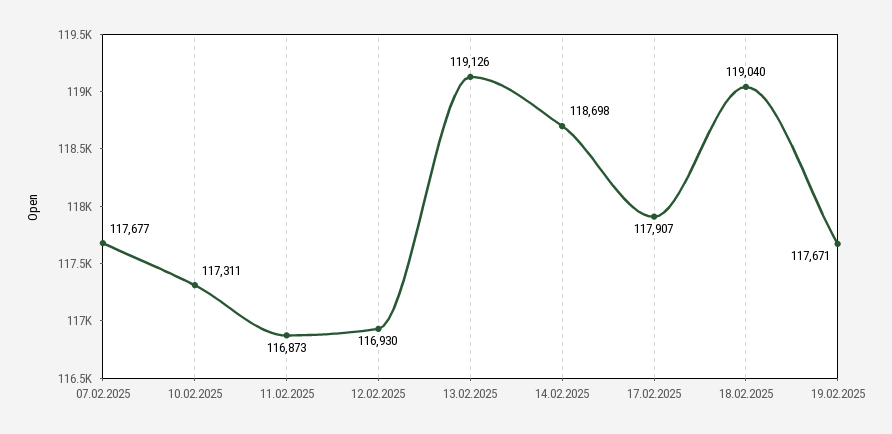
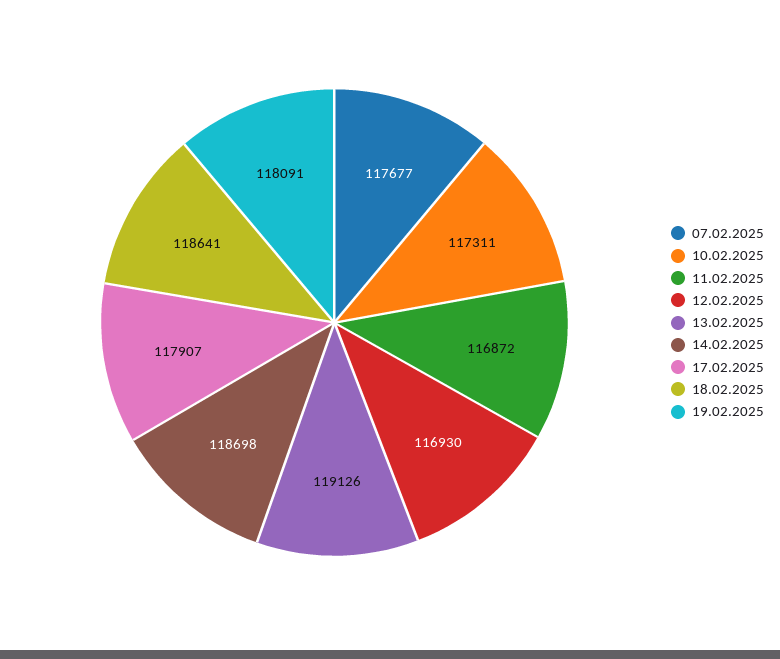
  {
    "07.02.2025": 117677,
    "10.02.2025": 117311,
-   "11.02.2025": 116873,
+   "11.02.2025": 116872,
    "12.02.2025": 116930,
    "13.02.2025": 119126,
    "14.02.2025": 118698,
    "17.02.2025": 117907,
-   "18.02.2025": 119040,
+   "18.02.2025": 118641,
-   "19.02.2025": 117671
+   "19.02.2025": 118091
  }

